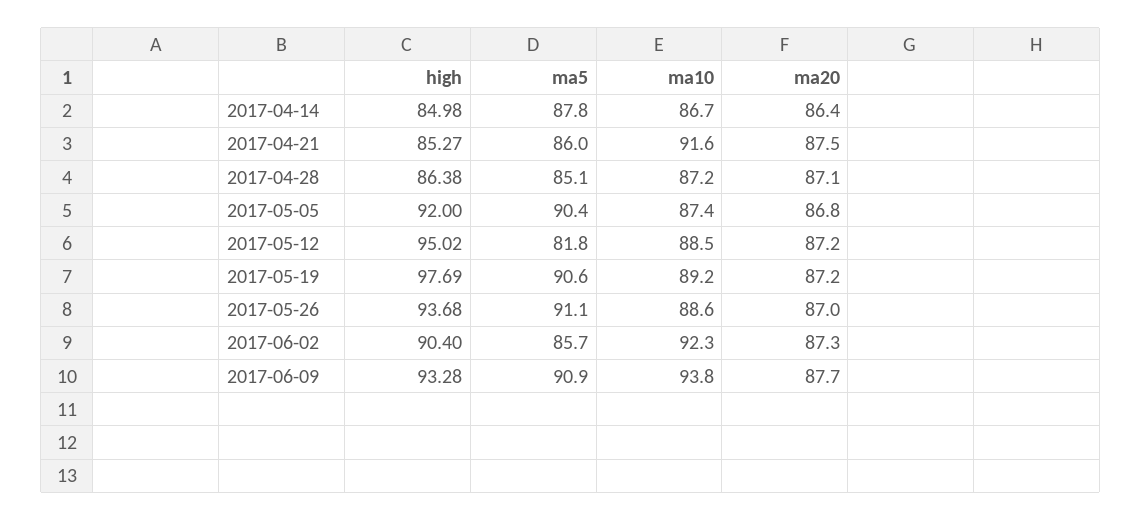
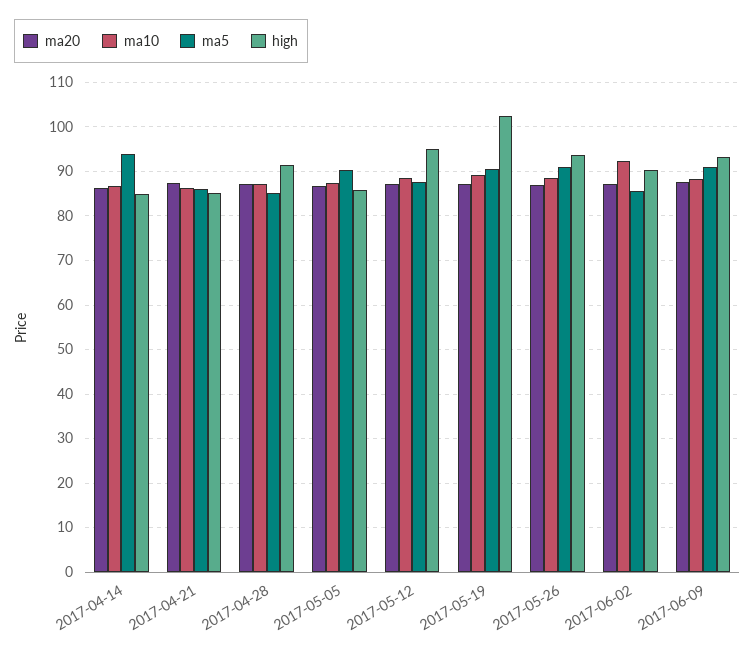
  {
    "high": {
      "2017-04-14": 84.98,
      "2017-04-21": 85.27,
-     "2017-04-28": 86.38,
+     "2017-04-28": 92,
-     "2017-05-05": 92,
+     "2017-05-05": 86,
      "2017-05-12": 95.02,
-     "2017-05-19": 97.69,
+     "2017-05-19": 102,
      "2017-05-26": 93.68,
      "2017-06-02": 90.4,
      "2017-06-09": 93.28
    },
    "ma5": {
-     "2017-04-14": 87.8,
+     "2017-04-14": 94,
      "2017-04-21": 86,
      "2017-04-28": 85.1,
      "2017-05-05": 90.4,
-     "2017-05-12": 81.8,
+     "2017-05-12": 88,
      "2017-05-19": 90.6,
      "2017-05-26": 91.1,
      "2017-06-02": 85.7,
      "2017-06-09": 90.9
    },
    "ma10": {
      "2017-04-14": 86.7,
-     "2017-04-21": 91.6,
+     "2017-04-21": 86,
      "2017-04-28": 87.2,
      "2017-05-05": 87.4,
      "2017-05-12": 88.5,
      "2017-05-19": 89.2,
      "2017-05-26": 88.6,
      "2017-06-02": 92.3,
-     "2017-06-09": 93.8
+     "2017-06-09": 88
    },
    "ma20": {
      "2017-04-14": 86.4,
      "2017-04-21": 87.5,
      "2017-04-28": 87.1,
      "2017-05-05": 86.8,
      "2017-05-12": 87.2,
      "2017-05-19": 87.2,
      "2017-05-26": 87,
      "2017-06-02": 87.3,
      "2017-06-09": 87.7
    }
  }

